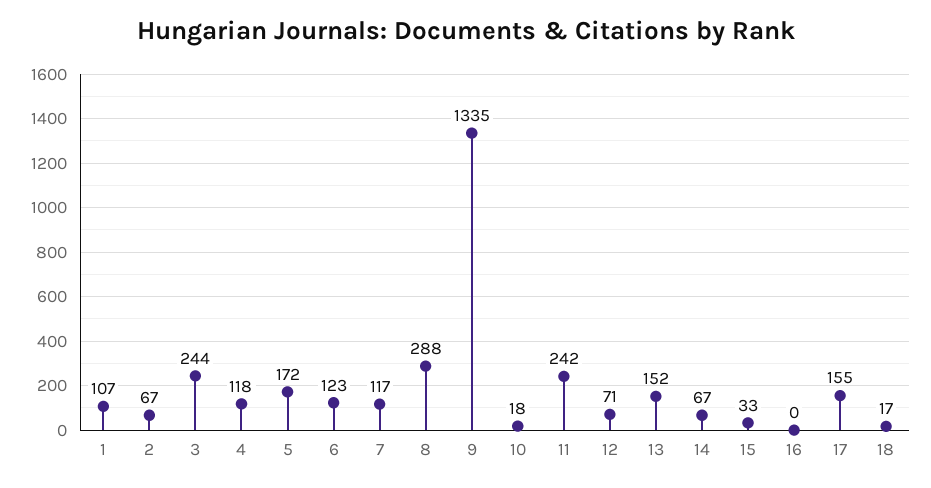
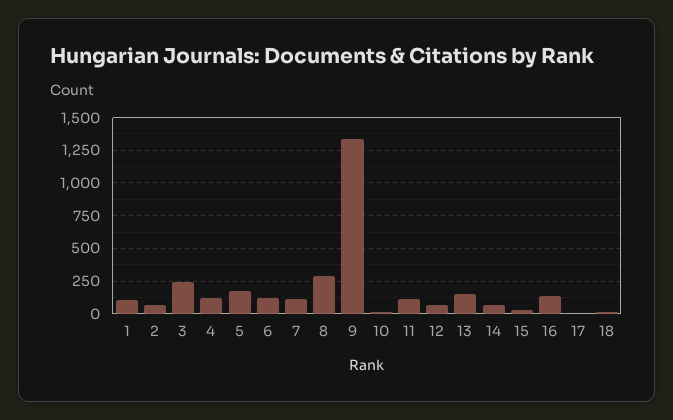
  {
    "1": 107,
    "2": 67,
    "3": 244,
    "4": 118,
    "5": 172,
    "6": 123,
    "7": 117,
    "8": 288,
    "9": 1335,
    "10": 18,
-   "11": 242,
+   "11": 100,
    "12": 71,
    "13": 152,
    "14": 67,
    "15": 33,
-   "16": 0,
+   "16": 150,
-   "17": 155,
+   "17": 0,
    "18": 17
  }

